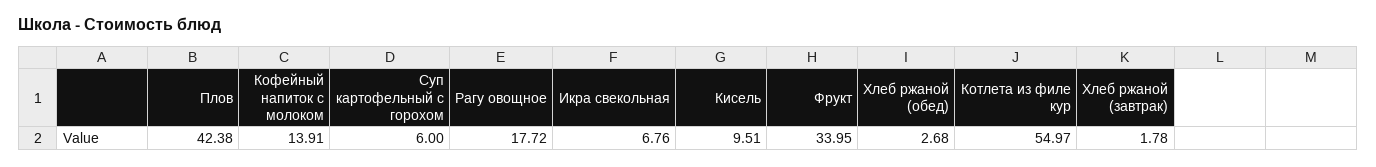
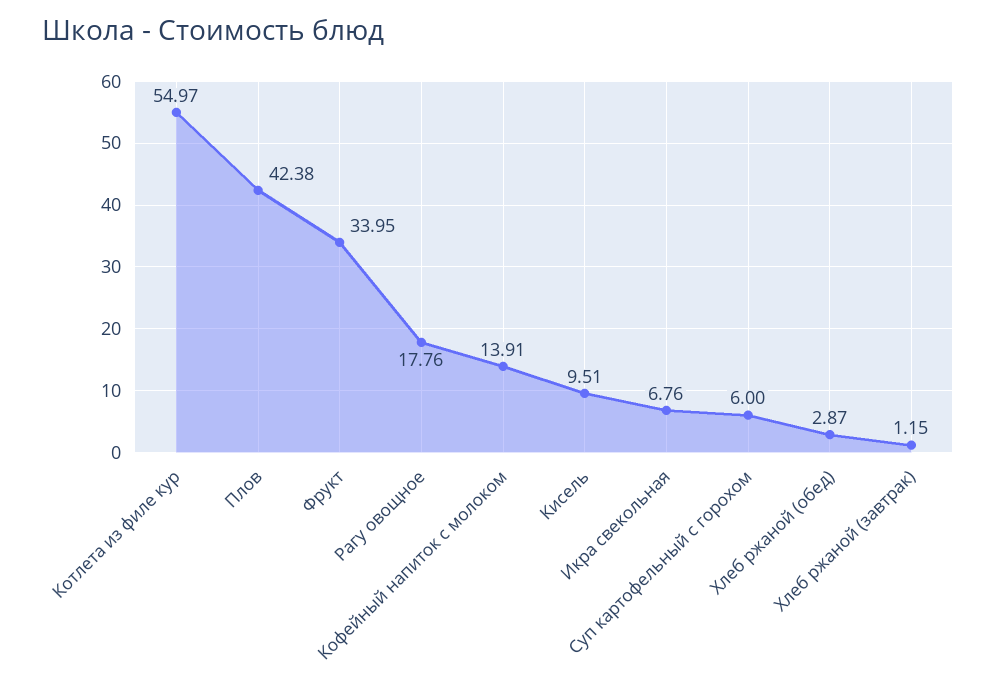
  {
    "Плов": 42.38,
    "Кофейный напиток с молоком": 13.91,
    "Суп картофельный с горохом": 6,
-   "Рагу овощное": 17.72,
+   "Рагу овощное": 17.76,
    "Икра свекольная": 6.76,
    "Кисель": 9.51,
    "Фрукт": 33.95,
-   "Хлеб ржаной (обед)": 2.68,
+   "Хлеб ржаной (обед)": 2.87,
    "Котлета из филе кур": 54.97,
-   "Хлеб ржаной (завтрак)": 1.78
+   "Хлеб ржаной (завтрак)": 1.15
  }

